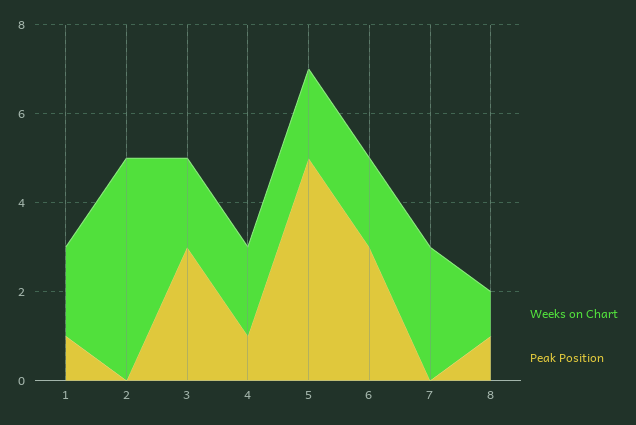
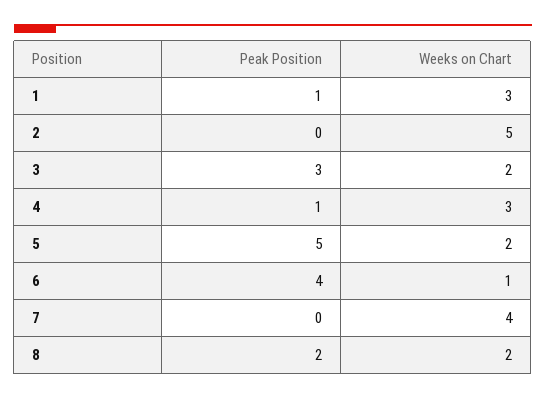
  {
    "Weeks on Chart": {
-     "1": 2,
+     "1": 3,
      "2": 5,
      "3": 2,
-     "4": 2,
+     "4": 3,
      "5": 2,
-     "6": 2,
+     "6": 1,
-     "7": 3,
+     "7": 4,
-     "8": 1
+     "8": 2
    },
    "Peak Position": {
      "1": 1,
      "2": 0,
      "3": 3,
      "4": 1,
      "5": 5,
-     "6": 3,
+     "6": 4,
      "7": 0,
-     "8": 1
+     "8": 2
    }
  }

